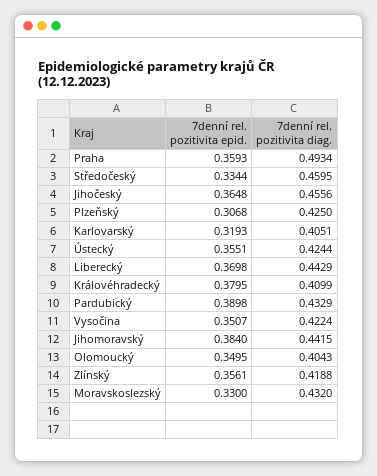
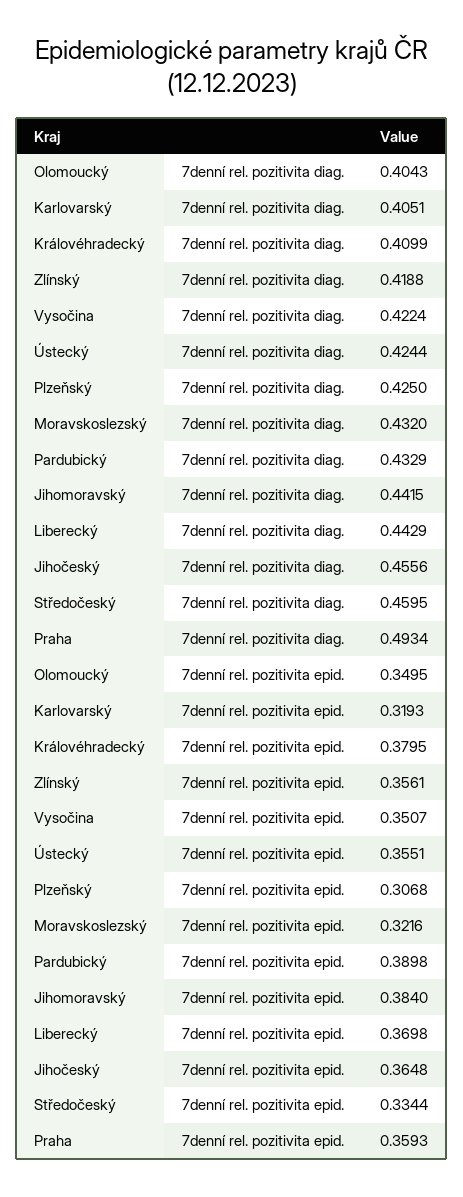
  {
    "7denní rel. pozitivita epid.": {
      "Praha": 0.3593,
      "Středočeský": 0.3344,
      "Jihočeský": 0.3648,
      "Plzeňský": 0.3068,
      "Karlovarský": 0.3193,
      "Ústecký": 0.3551,
      "Liberecký": 0.3698,
      "Královéhradecký": 0.3795,
      "Pardubický": 0.3898,
      "Vysočina": 0.3507,
      "Jihomoravský": 0.384,
      "Olomoucký": 0.3495,
      "Zlínský": 0.3561,
-     "Moravskoslezský": 0.33
+     "Moravskoslezský": 0.3216
    },
    "7denní rel. pozitivita diag.": {
      "Praha": 0.4934,
      "Středočeský": 0.4595,
      "Jihočeský": 0.4556,
      "Plzeňský": 0.425,
      "Karlovarský": 0.4051,
      "Ústecký": 0.4244,
      "Liberecký": 0.4429,
      "Královéhradecký": 0.4099,
      "Pardubický": 0.4329,
      "Vysočina": 0.4224,
      "Jihomoravský": 0.4415,
      "Olomoucký": 0.4043,
      "Zlínský": 0.4188,
      "Moravskoslezský": 0.432
    }
  }

